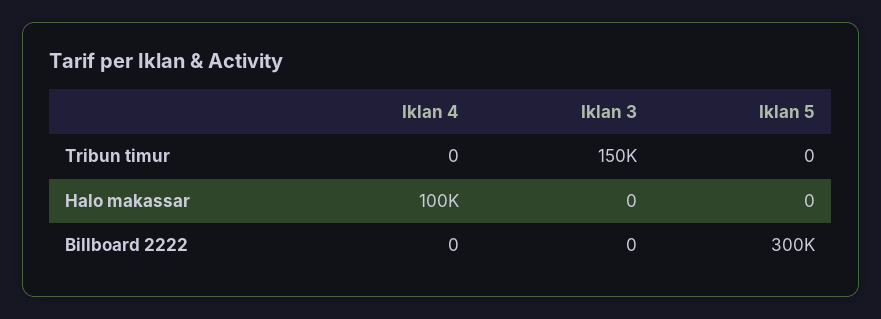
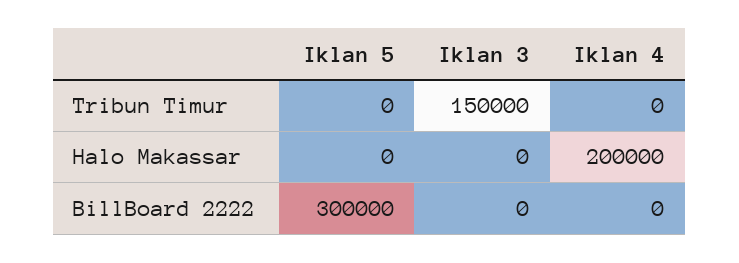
  {
    "Iklan 4": {
      "Tribun timur": 0,
-     "Halo makassar": 100000,
+     "Halo makassar": 200000,
      "Billboard 2222": 0
    },
    "Iklan 3": {
      "Tribun timur": 150000,
      "Halo makassar": 0,
      "Billboard 2222": 0
    },
    "Iklan 5": {
      "Tribun timur": 0,
      "Halo makassar": 0,
      "Billboard 2222": 300000
    }
  }

